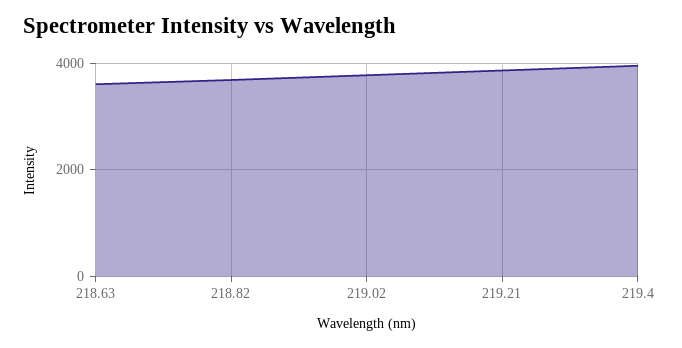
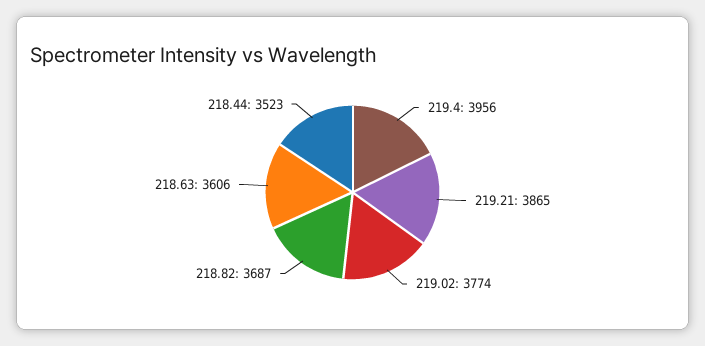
  {
    "218.63": 3606,
    "218.82": 3687,
    "219.02": 3774,
    "219.21": 3865,
-   "219.4": 3956
+   "219.4": 3956,
+   "218.44": 3523
  }

